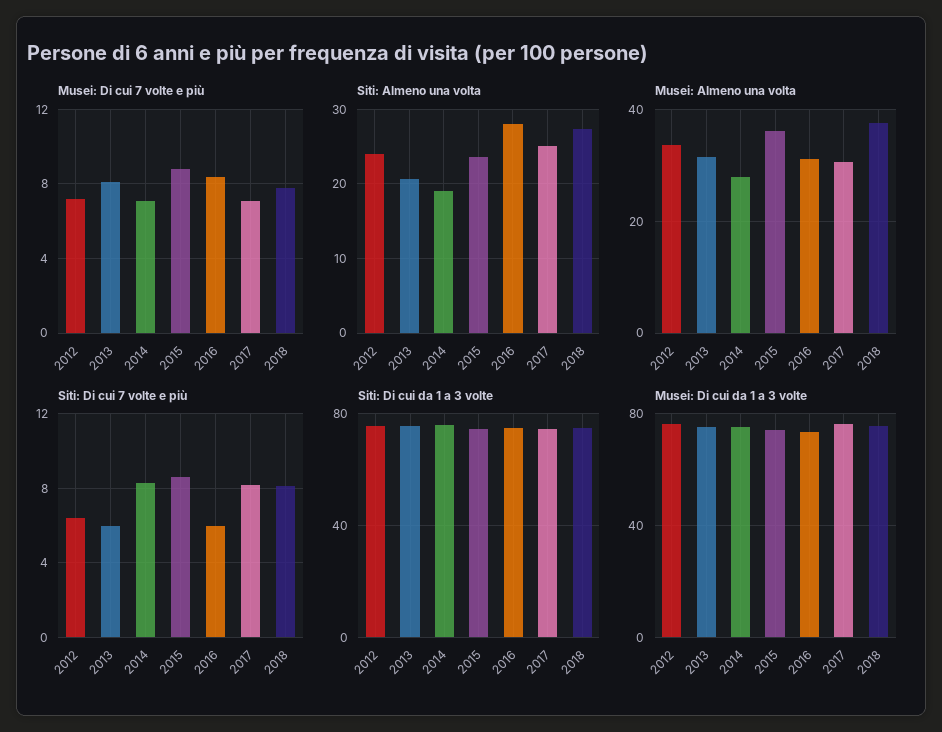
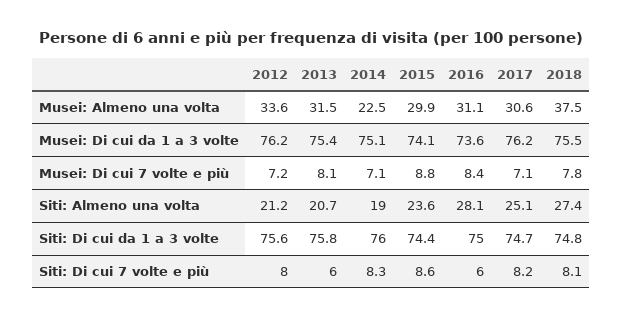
  {
    "Musei: Di cui 7 volte e più": {
      "2012": 7.2,
      "2013": 8.1,
      "2014": 7.1,
      "2015": 8.8,
      "2016": 8.4,
      "2017": 7.1,
      "2018": 7.8
    },
    "Siti: Almeno una volta": {
-     "2012": 24,
+     "2012": 21.2,
      "2013": 20.7,
      "2014": 19,
      "2015": 23.6,
      "2016": 28.1,
      "2017": 25.1,
      "2018": 27.4
    },
    "Musei: Almeno una volta": {
      "2012": 33.6,
      "2013": 31.5,
-     "2014": 28,
+     "2014": 22.5,
-     "2015": 36,
+     "2015": 29.9,
      "2016": 31.1,
      "2017": 30.6,
      "2018": 37.5
    },
    "Siti: Di cui 7 volte e più": {
-     "2012": 6.5,
+     "2012": 8,
      "2013": 6,
      "2014": 8.3,
      "2015": 8.6,
      "2016": 6,
      "2017": 8.2,
      "2018": 8.1
    },
    "Siti: Di cui da 1 a 3 volte": {
      "2012": 75.6,
      "2013": 75.8,
      "2014": 76,
      "2015": 74.4,
      "2016": 75,
      "2017": 74.7,
      "2018": 74.8
    },
    "Musei: Di cui da 1 a 3 volte": {
      "2012": 76.2,
      "2013": 75.4,
      "2014": 75.1,
      "2015": 74.1,
      "2016": 73.6,
      "2017": 76.2,
      "2018": 75.5
    }
  }

